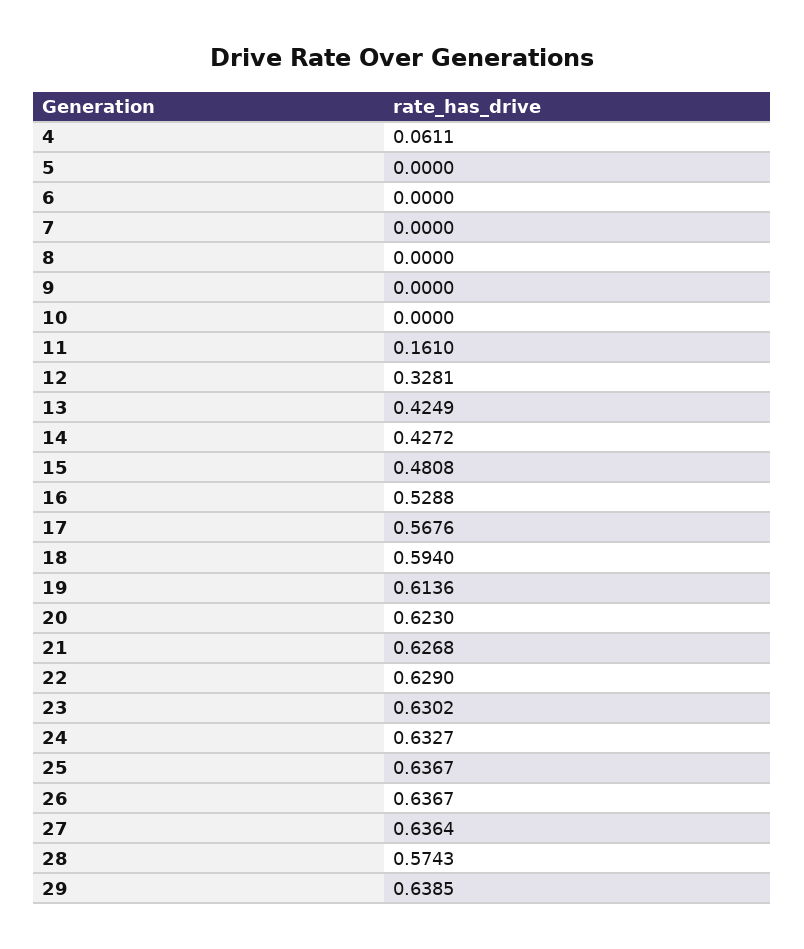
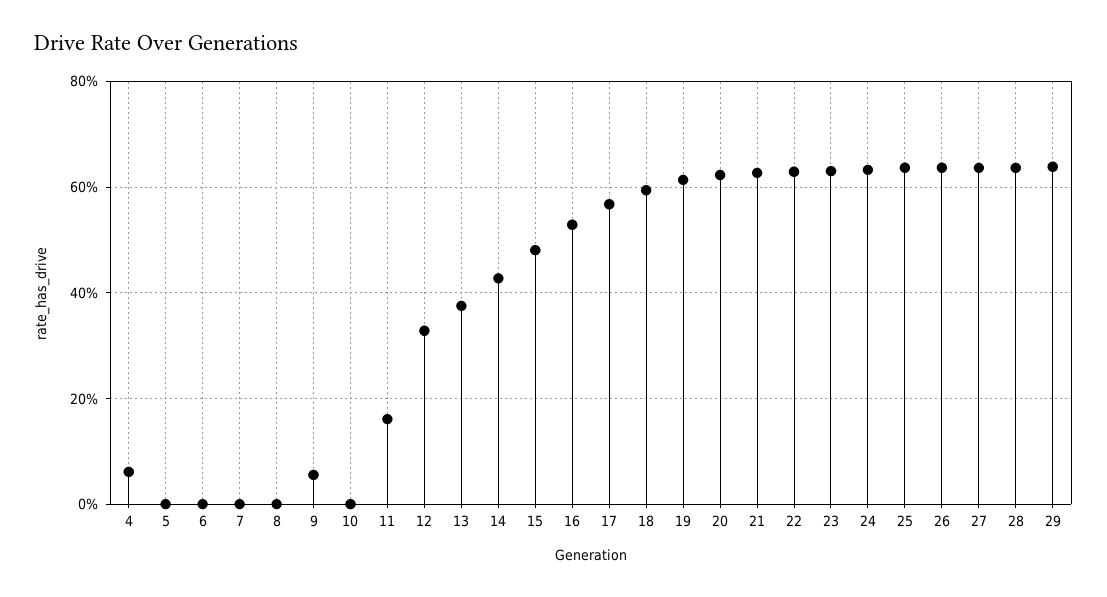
  {
    "4": 0.0611,
    "5": 0,
    "6": 0,
    "7": 0,
    "8": 0,
-   "9": 0,
+   "9": 0.06,
    "10": 0,
    "11": 0.161,
    "12": 0.3281,
-   "13": 0.4249,
+   "13": 0.38,
    "14": 0.4272,
    "15": 0.4808,
    "16": 0.5288,
    "17": 0.5676,
    "18": 0.594,
    "19": 0.6136,
    "20": 0.623,
    "21": 0.6268,
    "22": 0.629,
    "23": 0.6302,
    "24": 0.6327,
    "25": 0.6367,
    "26": 0.6367,
    "27": 0.6364,
-   "28": 0.5743,
+   "28": 0.64,
    "29": 0.6385
  }

